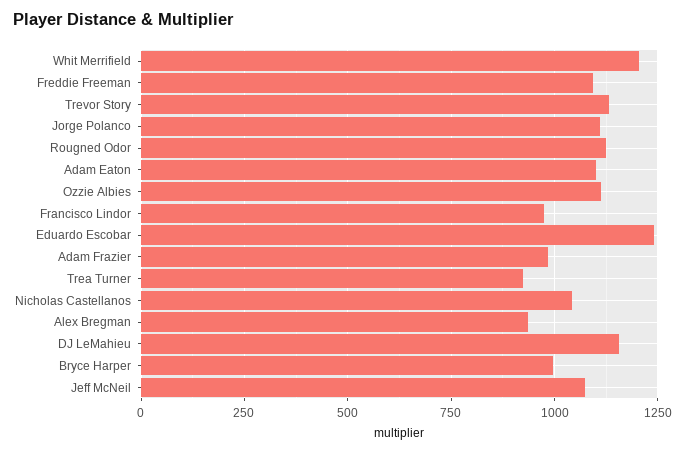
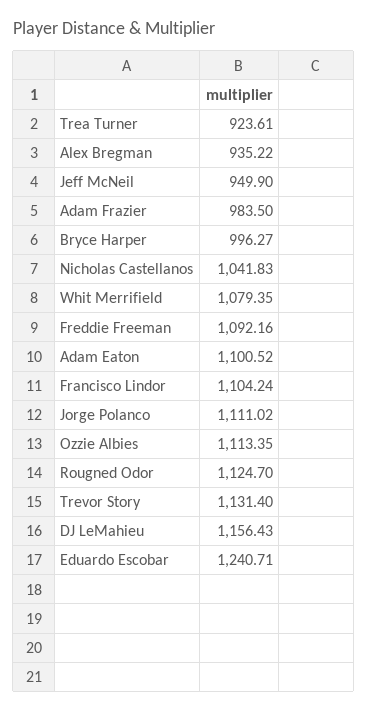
  {
-   "Whit Merrifield": 1200,
+   "Whit Merrifield": 1079.35,
    "Freddie Freeman": 1092.16,
    "Trevor Story": 1131.4,
    "Jorge Polanco": 1111.02,
    "Rougned Odor": 1124.7,
    "Adam Eaton": 1100.52,
    "Ozzie Albies": 1113.35,
-   "Francisco Lindor": 975,
+   "Francisco Lindor": 1104.24,
    "Eduardo Escobar": 1240.71,
    "Adam Frazier": 983.5,
    "Trea Turner": 923.61,
    "Nicholas Castellanos": 1041.83,
    "Alex Bregman": 935.22,
    "DJ LeMahieu": 1156.43,
    "Bryce Harper": 996.27,
-   "Jeff McNeil": 1075
+   "Jeff McNeil": 949.9
  }

